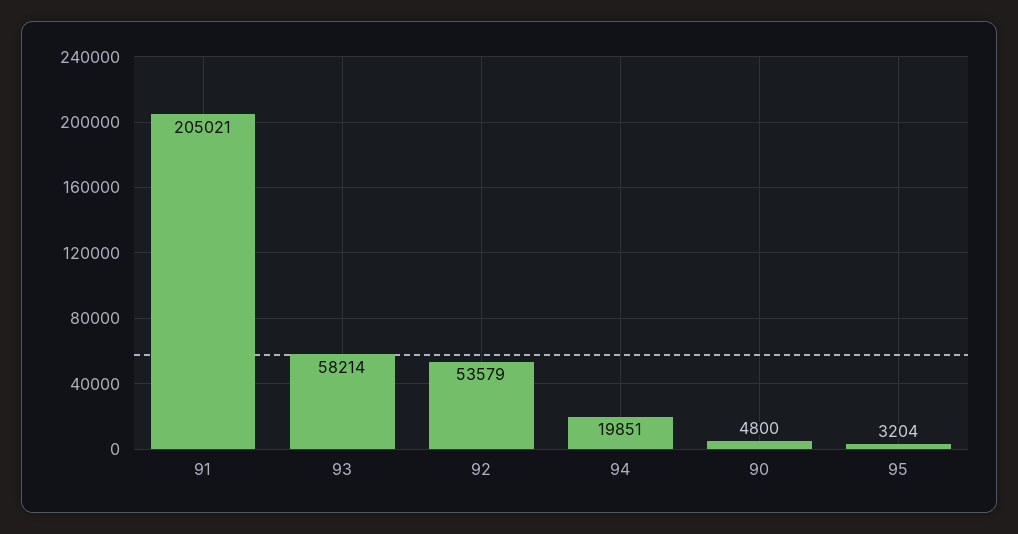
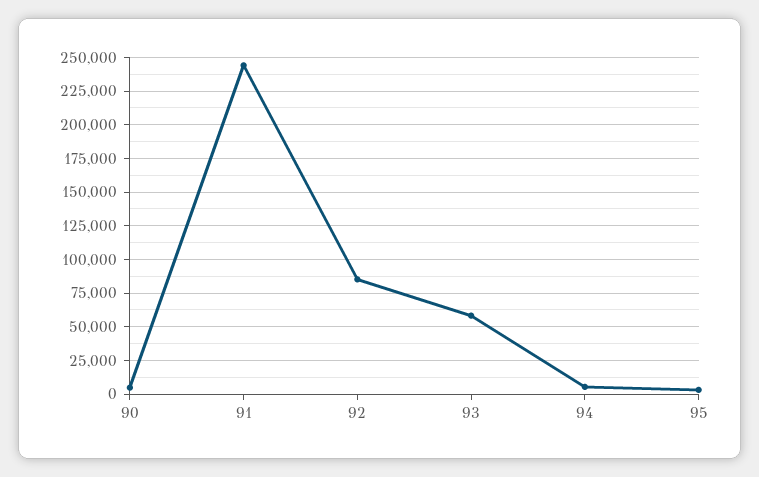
  {
-   "91": 205021,
+   "91": 245000,
    "93": 58214,
-   "92": 53579,
+   "92": 85000,
-   "94": 19851,
+   "94": 5000,
    "90": 4800,
    "95": 3204
  }

